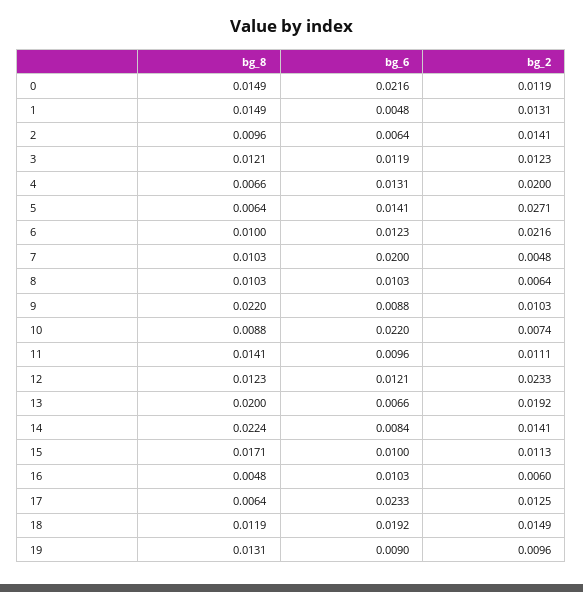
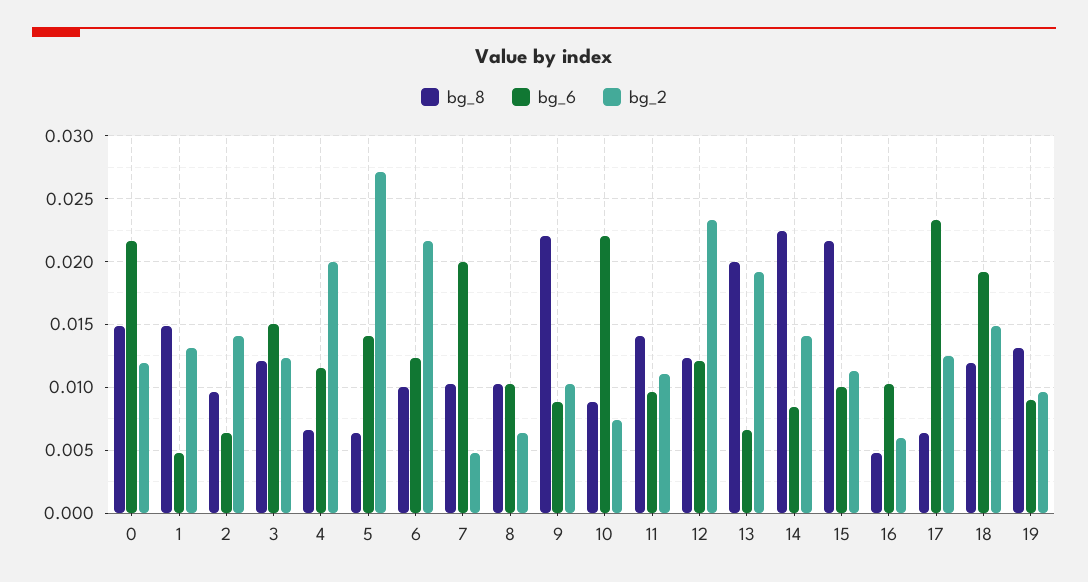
  {
    "bg_8": {
      "0": 0.0149,
      "1": 0.0149,
      "2": 0.0096,
      "3": 0.0121,
      "4": 0.0066,
      "5": 0.0064,
      "6": 0.01,
      "7": 0.0103,
      "8": 0.0103,
      "9": 0.022,
      "10": 0.0088,
      "11": 0.0141,
      "12": 0.0123,
      "13": 0.02,
      "14": 0.0224,
-     "15": 0.0171,
+     "15": 0.0215,
      "16": 0.0048,
      "17": 0.0064,
      "18": 0.0119,
      "19": 0.0131
    },
    "bg_6": {
      "0": 0.0216,
      "1": 0.0048,
      "2": 0.0064,
-     "3": 0.0119,
+     "3": 0.015,
-     "4": 0.0131,
+     "4": 0.0115,
      "5": 0.0141,
      "6": 0.0123,
      "7": 0.02,
      "8": 0.0103,
      "9": 0.0088,
      "10": 0.022,
      "11": 0.0096,
      "12": 0.0121,
      "13": 0.0066,
      "14": 0.0084,
      "15": 0.01,
      "16": 0.0103,
      "17": 0.0233,
      "18": 0.0192,
      "19": 0.009
    },
    "bg_2": {
      "0": 0.0119,
      "1": 0.0131,
      "2": 0.0141,
      "3": 0.0123,
      "4": 0.02,
      "5": 0.0271,
      "6": 0.0216,
      "7": 0.0048,
      "8": 0.0064,
      "9": 0.0103,
      "10": 0.0074,
      "11": 0.0111,
      "12": 0.0233,
      "13": 0.0192,
      "14": 0.0141,
      "15": 0.0113,
      "16": 0.006,
      "17": 0.0125,
      "18": 0.0149,
      "19": 0.0096
    }
  }

